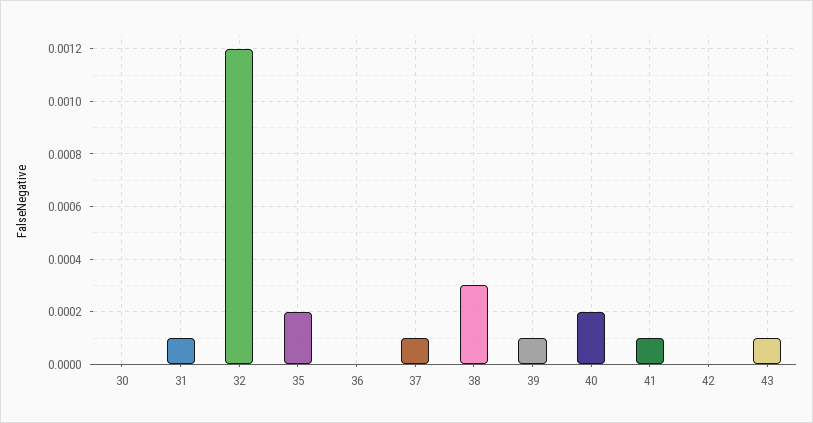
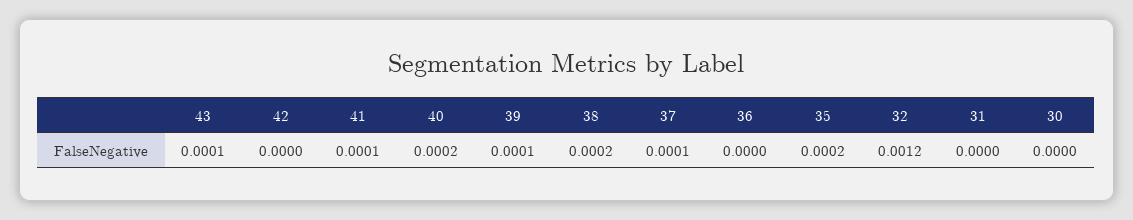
  {
    "30": 0,
-   "31": 0.0001,
+   "31": 0,
    "32": 0.0012,
    "35": 0.0002,
    "36": 0,
    "37": 0.0001,
-   "38": 0.0003,
+   "38": 0.0002,
    "39": 0.0001,
    "40": 0.0002,
    "41": 0.0001,
    "42": 0,
    "43": 0.0001
  }

